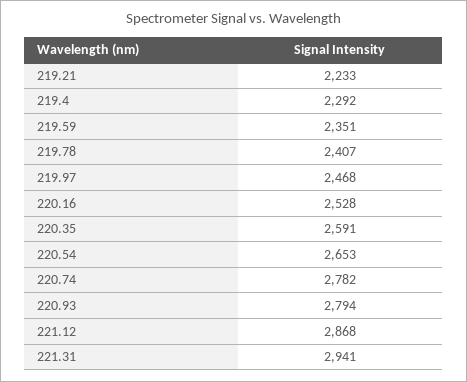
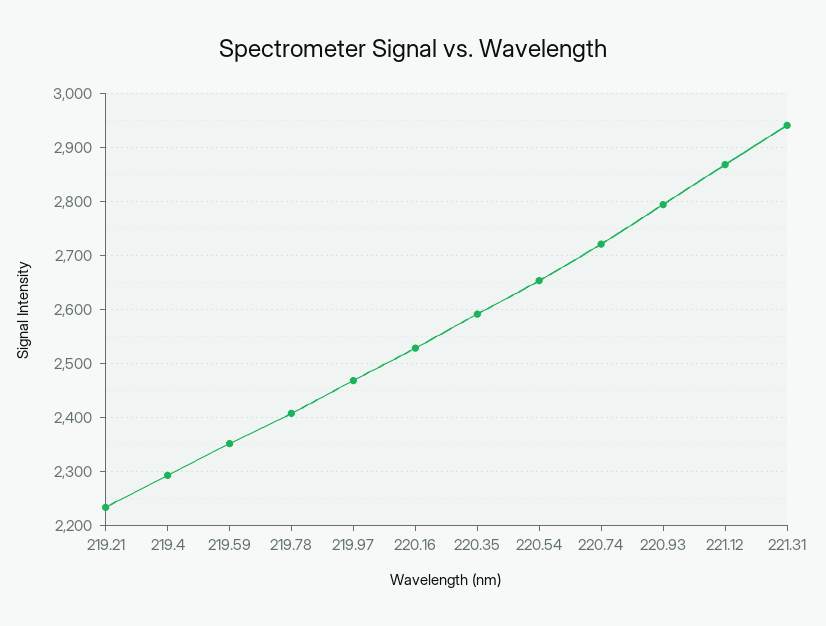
  {
    "219.21": 2233,
    "219.4": 2292,
    "219.59": 2351,
    "219.78": 2407,
    "219.97": 2468,
    "220.16": 2528,
    "220.35": 2591,
    "220.54": 2653,
-   "220.74": 2782,
+   "220.74": 2720,
    "220.93": 2794,
    "221.12": 2868,
    "221.31": 2941
  }

